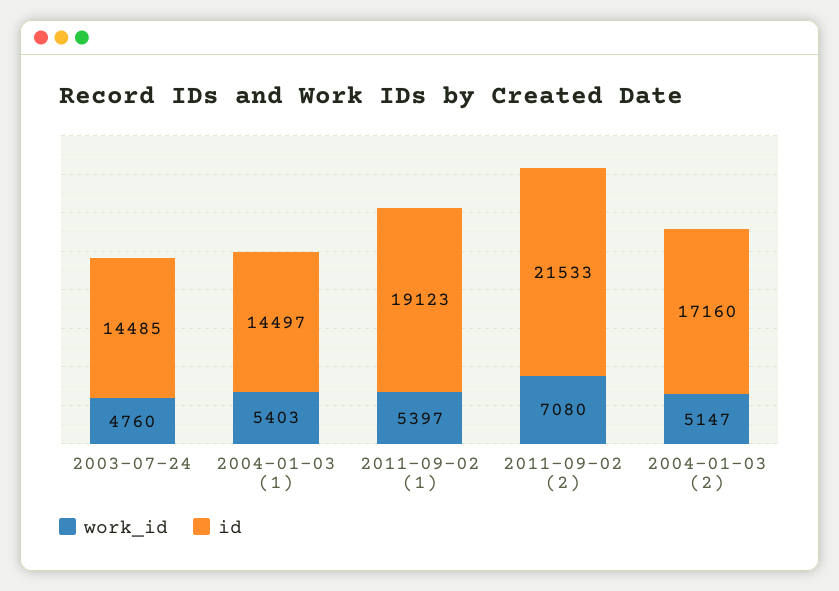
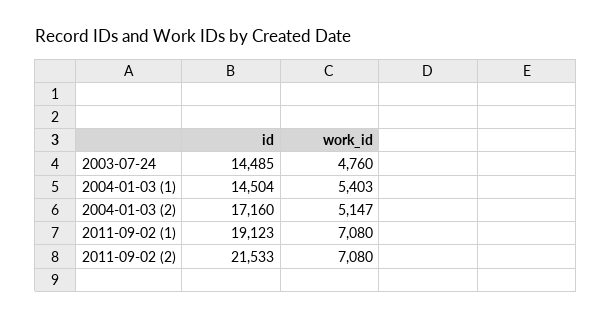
  {
    "work_id": {
      "2003-07-24": 4760,
      "2004-01-03 (1)": 5403,
-     "2011-09-02 (1)": 5397,
+     "2011-09-02 (1)": 7080,
      "2011-09-02 (2)": 7080,
      "2004-01-03 (2)": 5147
    },
    "id": {
      "2003-07-24": 14485,
-     "2004-01-03 (1)": 14497,
+     "2004-01-03 (1)": 14504,
      "2011-09-02 (1)": 19123,
      "2011-09-02 (2)": 21533,
      "2004-01-03 (2)": 17160
    }
  }

